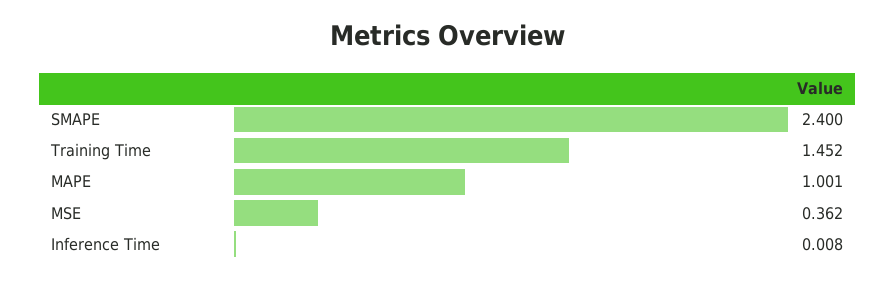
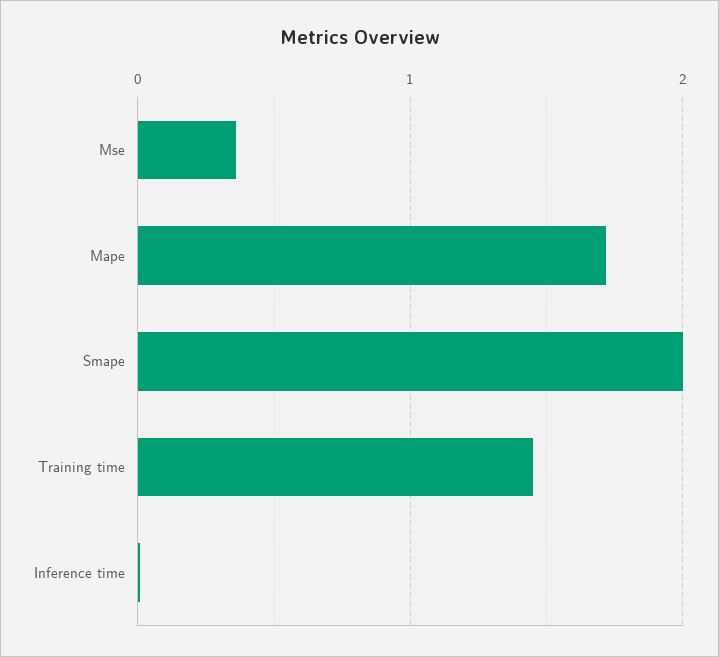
  {
-   "SMAPE": 2.4,
+   "SMAPE": 2,
    "Training Time": 1.452,
-   "MAPE": 1.001,
+   "MAPE": 1.7,
    "MSE": 0.362,
    "Inference Time": 0.008
  }

